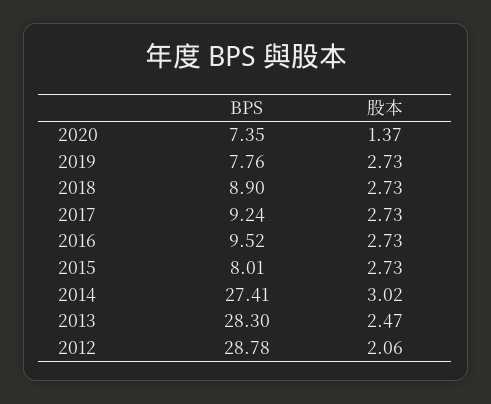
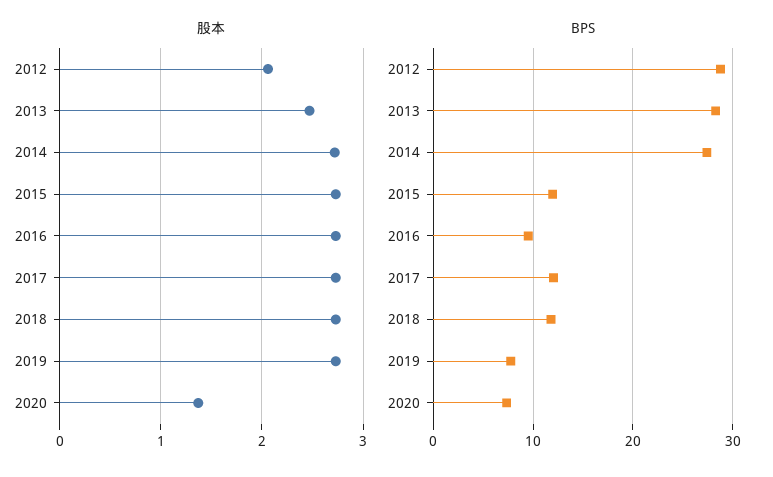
  {
    "BPS": {
      "2020": 7.35,
      "2019": 7.76,
-     "2018": 8.9,
+     "2018": 12,
-     "2017": 9.24,
+     "2017": 12,
      "2016": 9.52,
-     "2015": 8.01,
+     "2015": 12,
      "2014": 27.41,
      "2013": 28.3,
      "2012": 28.78
    },
    "股本": {
      "2020": 1.37,
      "2019": 2.73,
      "2018": 2.73,
      "2017": 2.73,
      "2016": 2.73,
      "2015": 2.73,
-     "2014": 3.02,
+     "2014": 2.7,
      "2013": 2.47,
      "2012": 2.06
    }
  }

